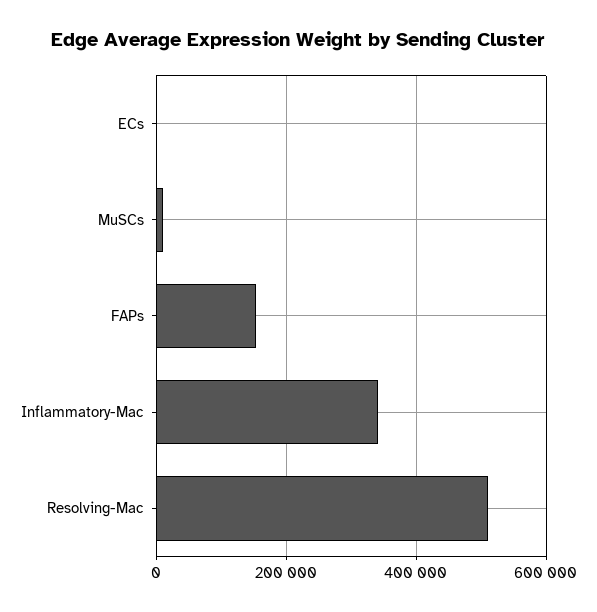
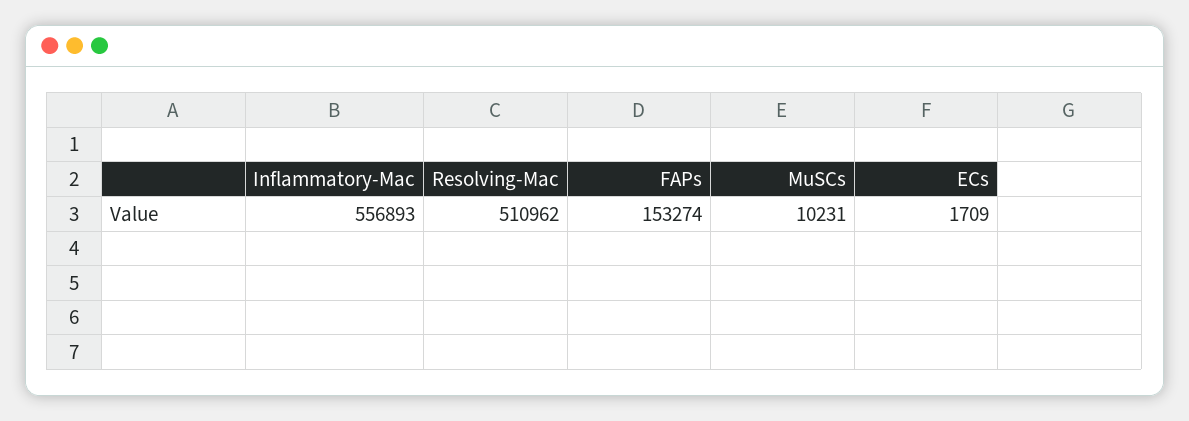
  {
    "ECs": 1709,
    "MuSCs": 10231,
    "FAPs": 153274,
-   "Inflammatory-Mac": 340000,
+   "Inflammatory-Mac": 556893,
    "Resolving-Mac": 510962
  }

